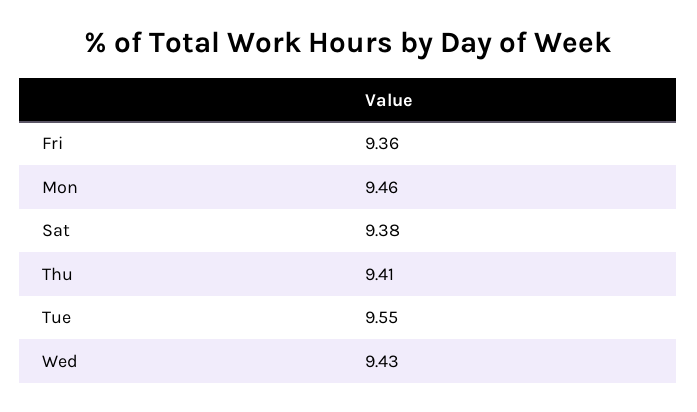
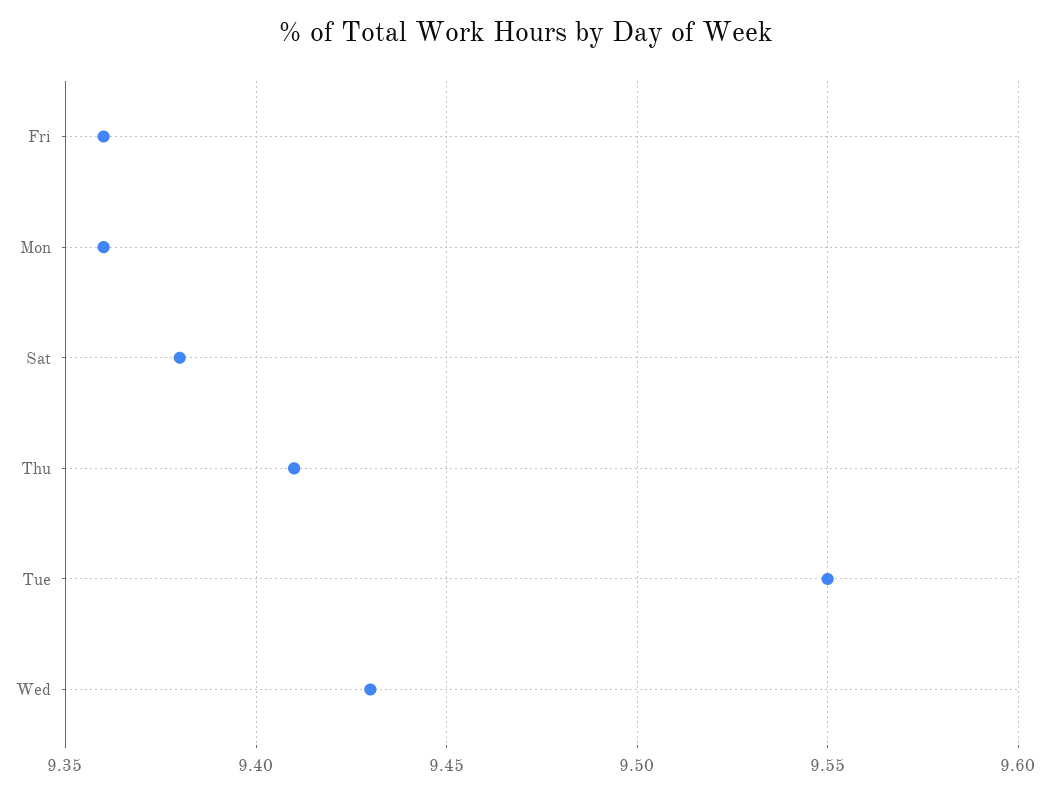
  {
    "Fri": 9.36,
-   "Mon": 9.46,
+   "Mon": 9.36,
    "Sat": 9.38,
    "Thu": 9.41,
    "Tue": 9.55,
    "Wed": 9.43
  }

